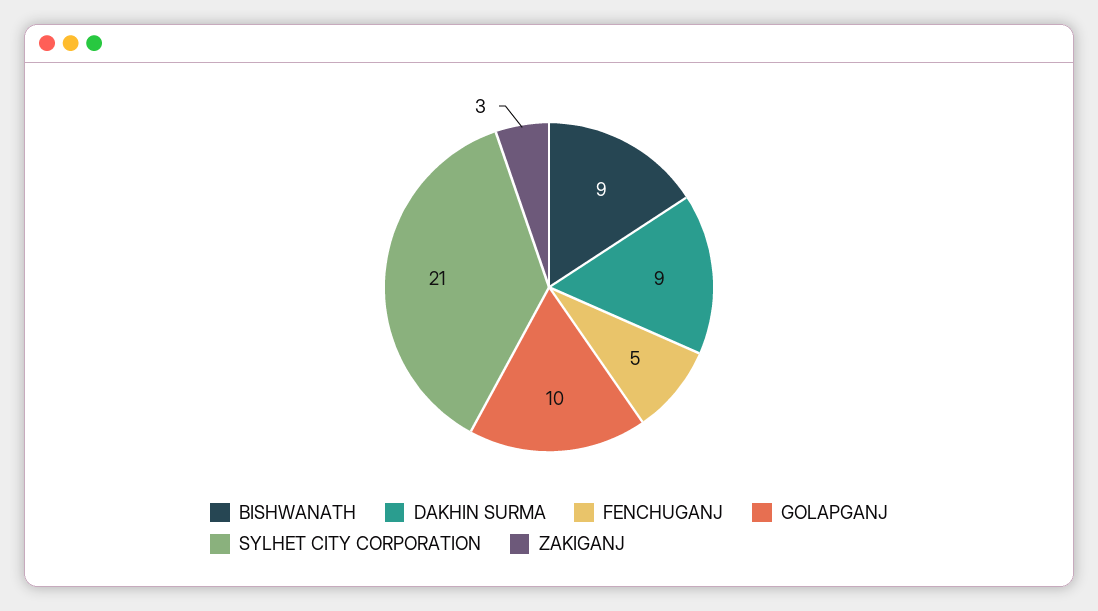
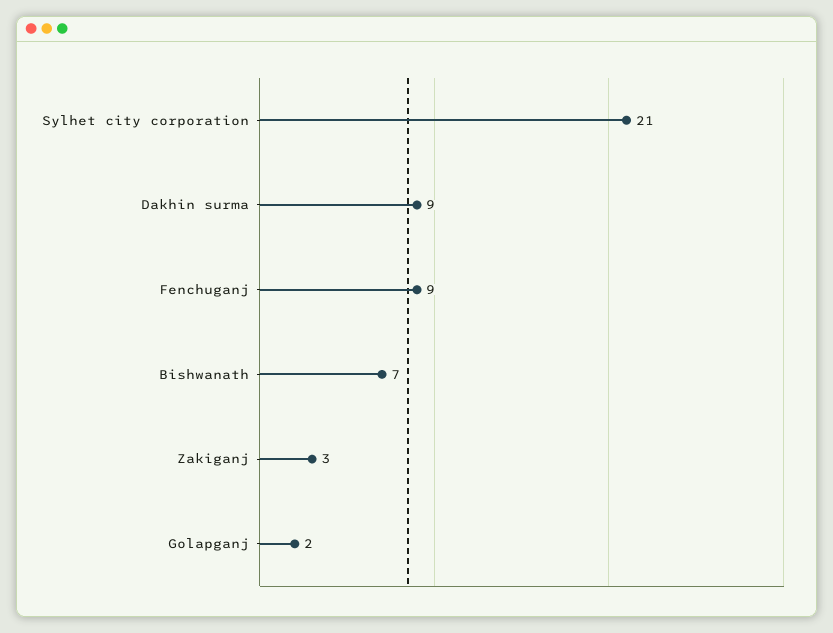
  {
-   "BISHWANATH": 9,
+   "BISHWANATH": 7,
    "DAKHIN SURMA": 9,
-   "FENCHUGANJ": 5,
+   "FENCHUGANJ": 9,
-   "GOLAPGANJ": 10,
+   "GOLAPGANJ": 2,
    "SYLHET CITY CORPORATION": 21,
    "ZAKIGANJ": 3
  }

